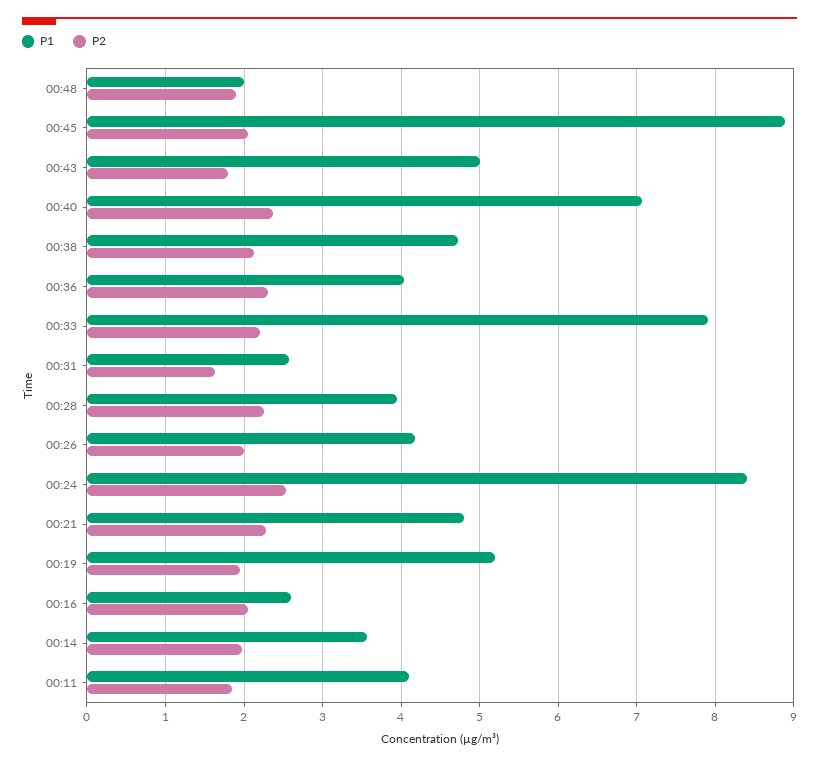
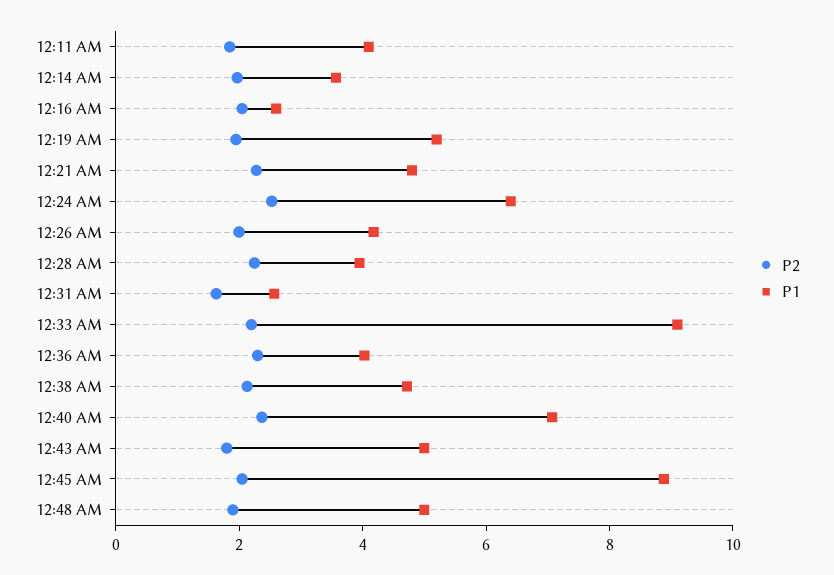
  {
    "P1": {
-     "00:48": 2,
+     "00:48": 5,
      "00:45": 8.9,
      "00:43": 5,
      "00:40": 7.1,
      "00:38": 4.7,
      "00:36": 4,
-     "00:33": 7.9,
+     "00:33": 9,
      "00:31": 2.6,
      "00:28": 4,
      "00:26": 4.2,
-     "00:24": 8.4,
+     "00:24": 6.5,
      "00:21": 4.8,
      "00:19": 5.2,
      "00:16": 2.6,
      "00:14": 3.6,
      "00:11": 4.1
    },
    "P2": {
      "00:48": 1.9,
      "00:45": 2.1,
      "00:43": 1.8,
      "00:40": 2.4,
      "00:38": 2.1,
      "00:36": 2.3,
      "00:33": 2.2,
      "00:31": 1.6,
      "00:28": 2.3,
      "00:26": 2,
      "00:24": 2.5,
      "00:21": 2.3,
      "00:19": 2,
      "00:16": 2.1,
      "00:14": 2,
      "00:11": 1.9
    }
  }

